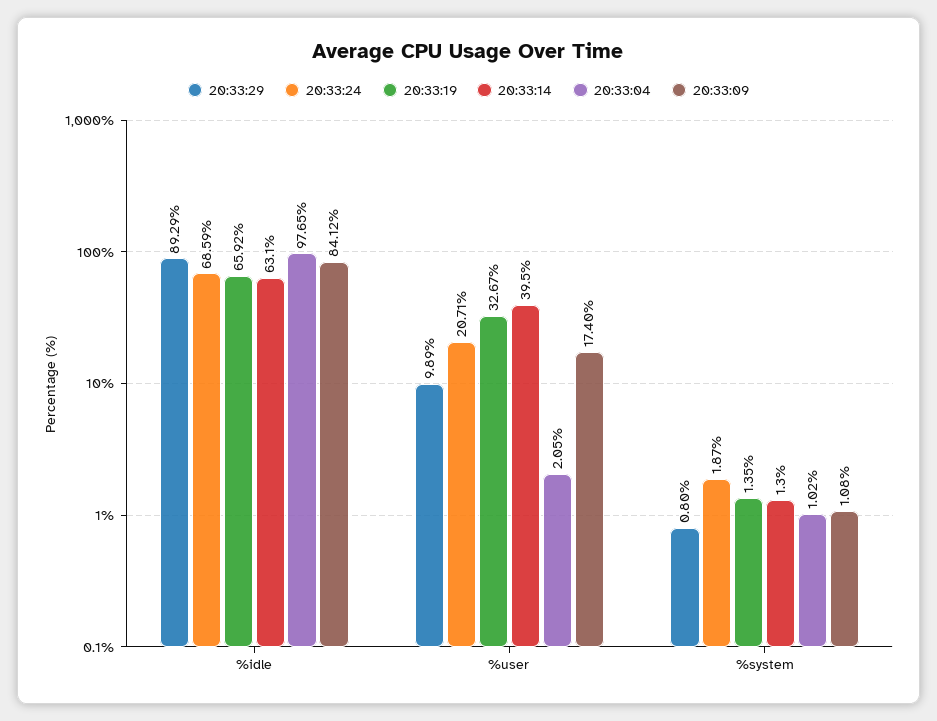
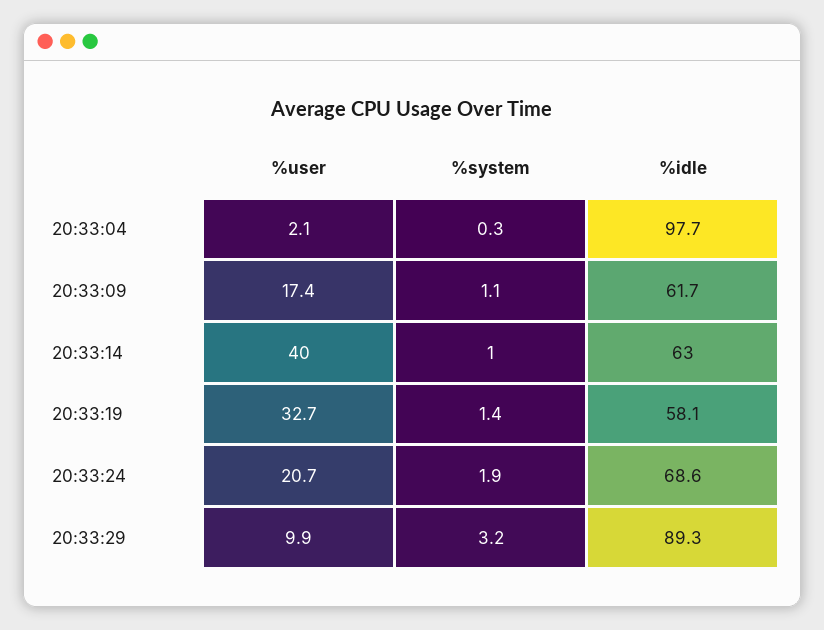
  {
    "20:33:29": {
      "%idle": 89.29,
      "%user": 9.89,
-     "%system": 0.8
+     "%system": 3.2
    },
    "20:33:24": {
      "%idle": 68.59,
      "%user": 20.71,
      "%system": 1.87
    },
    "20:33:19": {
-     "%idle": 65.92,
+     "%idle": 58.1,
      "%user": 32.67,
      "%system": 1.35
    },
    "20:33:14": {
      "%idle": 63.1,
      "%user": 39.5,
      "%system": 1.3
    },
    "20:33:04": {
      "%idle": 97.65,
      "%user": 2.05,
-     "%system": 1.02
+     "%system": 0.3
    },
    "20:33:09": {
-     "%idle": 84.12,
+     "%idle": 61.7,
      "%user": 17.4,
      "%system": 1.08
    }
  }

